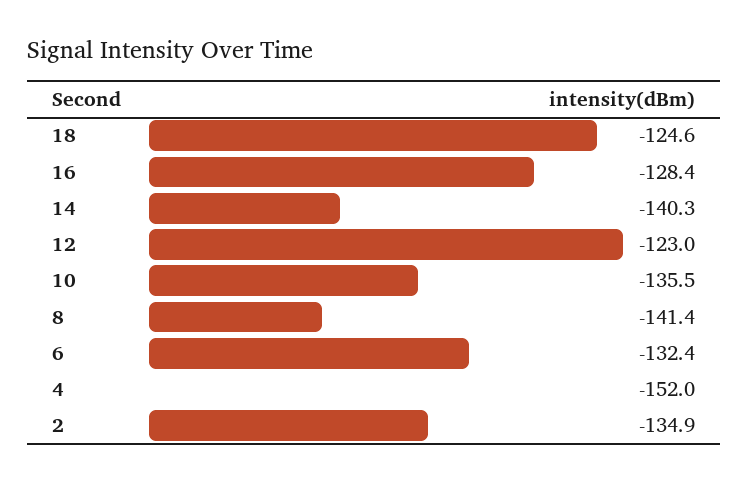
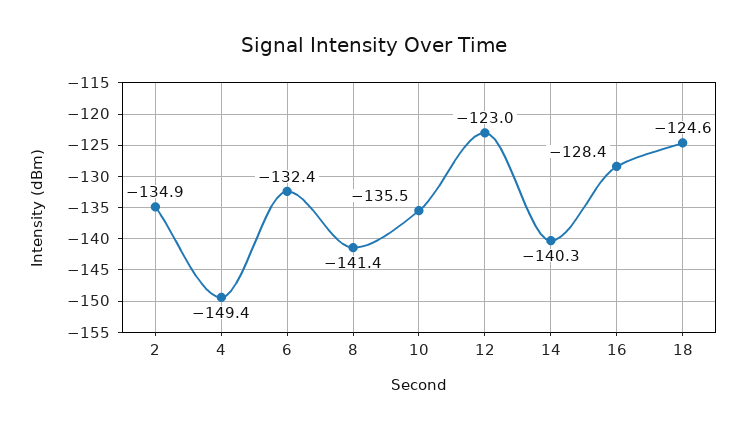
  {
    "18": -124.6,
    "16": -128.4,
    "14": -140.3,
    "12": -123,
    "10": -135.5,
    "8": -141.4,
    "6": -132.4,
-   "4": -152,
+   "4": -149.4,
    "2": -134.9
  }

